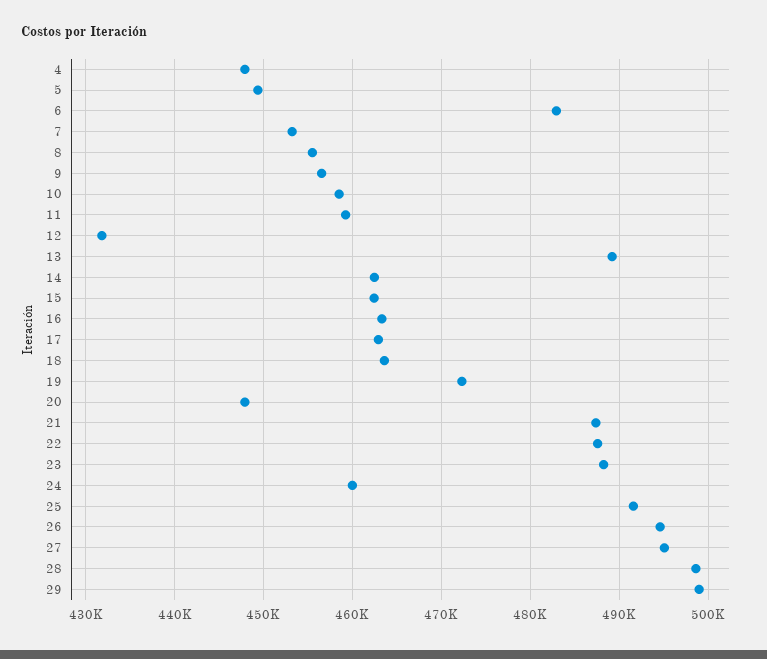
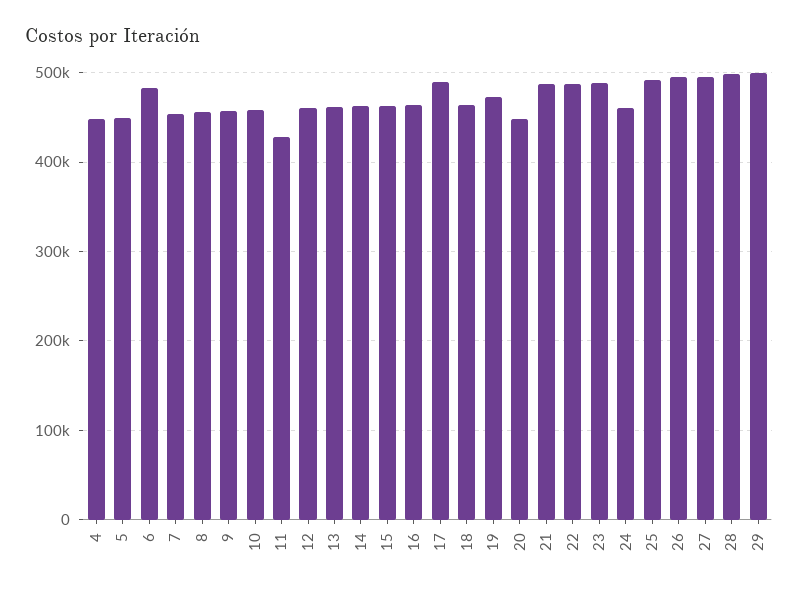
  {
    "4": 448000,
    "5": 449000,
    "6": 483000,
    "7": 453000,
    "8": 456000,
    "9": 457000,
    "10": 459000,
-   "11": 459000,
+   "11": 430000,
-   "12": 432000,
+   "12": 460000,
-   "13": 489000,
+   "13": 460000,
    "14": 462000,
    "15": 462000,
    "16": 463000,
-   "17": 463000,
+   "17": 490000,
    "18": 464000,
    "19": 472000,
    "20": 448000,
    "21": 487000,
    "22": 488000,
    "23": 488000,
    "24": 460000,
    "25": 492000,
    "26": 495000,
    "27": 495000,
    "28": 499000,
    "29": 499000
  }

